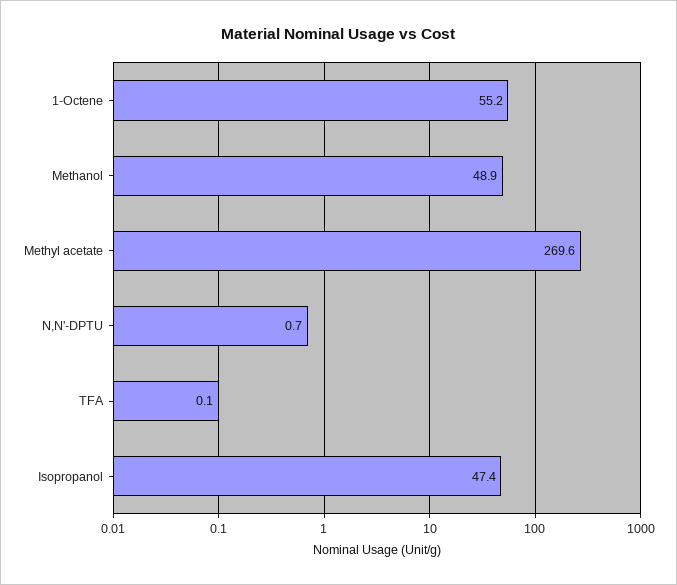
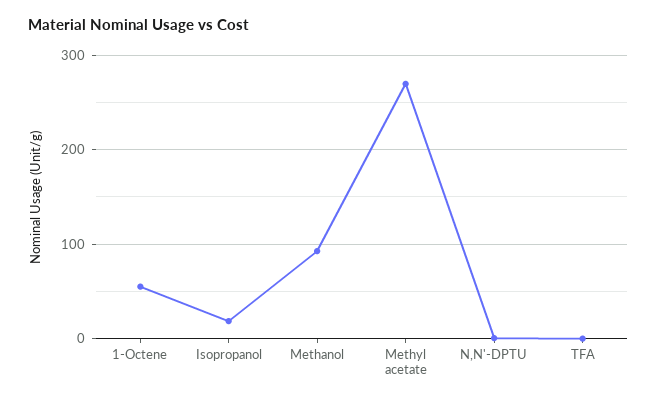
  {
    "1-Octene": 55.2,
-   "Methanol": 48.9,
+   "Methanol": 90,
    "Methyl acetate": 269.6,
    "N,N'-DPTU": 0.7,
    "TFA": 0.1,
-   "Isopropanol": 47.4
+   "Isopropanol": 20
  }

